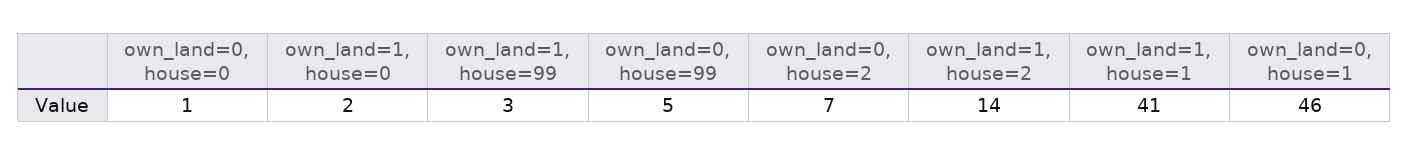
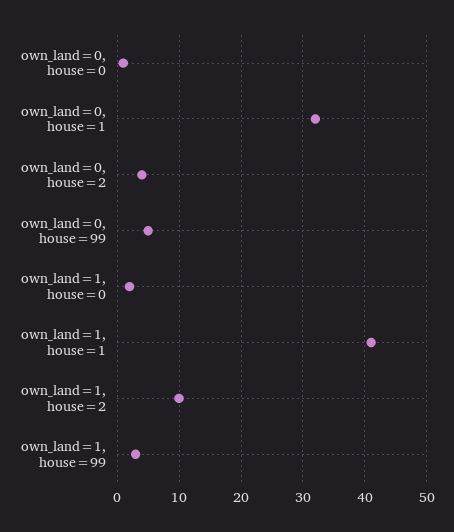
  {
    "own_land=0, house=0": 1,
    "own_land=1, house=0": 2,
    "own_land=1, house=99": 3,
    "own_land=0, house=99": 5,
-   "own_land=0, house=2": 7,
+   "own_land=0, house=2": 4,
-   "own_land=1, house=2": 14,
+   "own_land=1, house=2": 10,
    "own_land=1, house=1": 41,
-   "own_land=0, house=1": 46
+   "own_land=0, house=1": 32
  }

